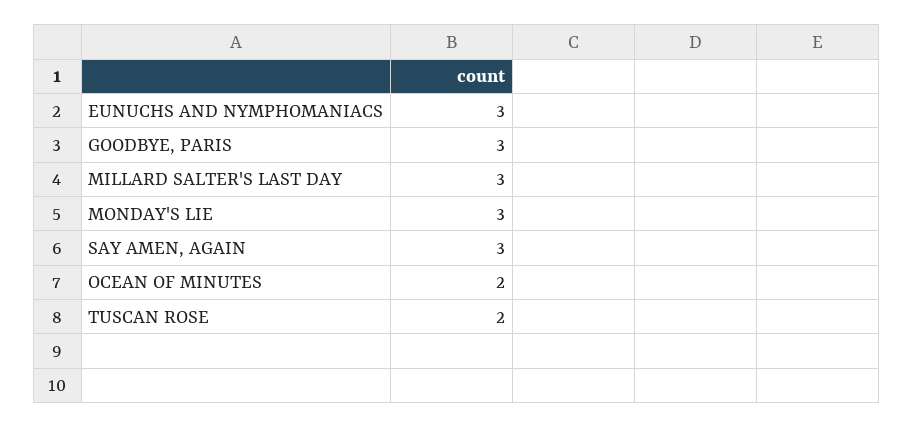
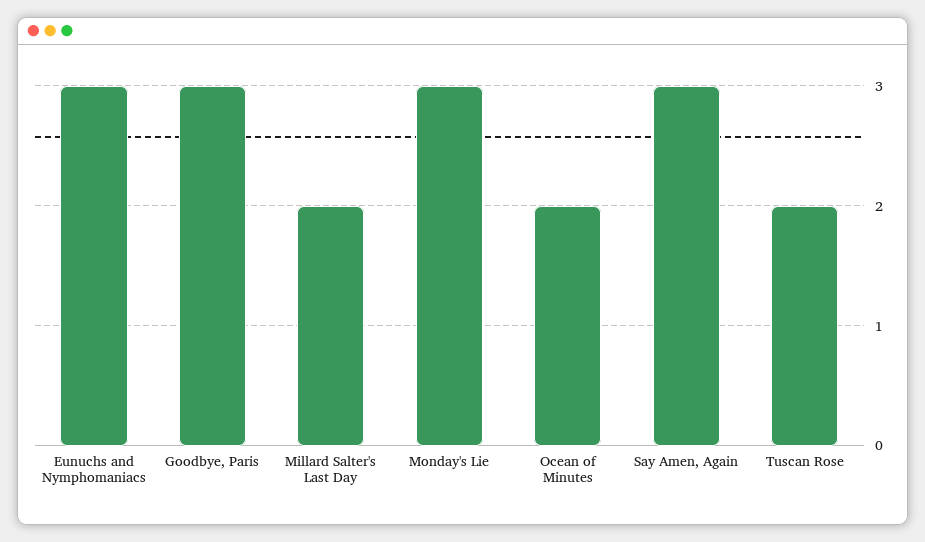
  {
    "EUNUCHS AND NYMPHOMANIACS": 3,
    "GOODBYE, PARIS": 3,
-   "MILLARD SALTER'S LAST DAY": 3,
+   "MILLARD SALTER'S LAST DAY": 2,
    "MONDAY'S LIE": 3,
    "SAY AMEN, AGAIN": 3,
    "OCEAN OF MINUTES": 2,
    "TUSCAN ROSE": 2
  }

